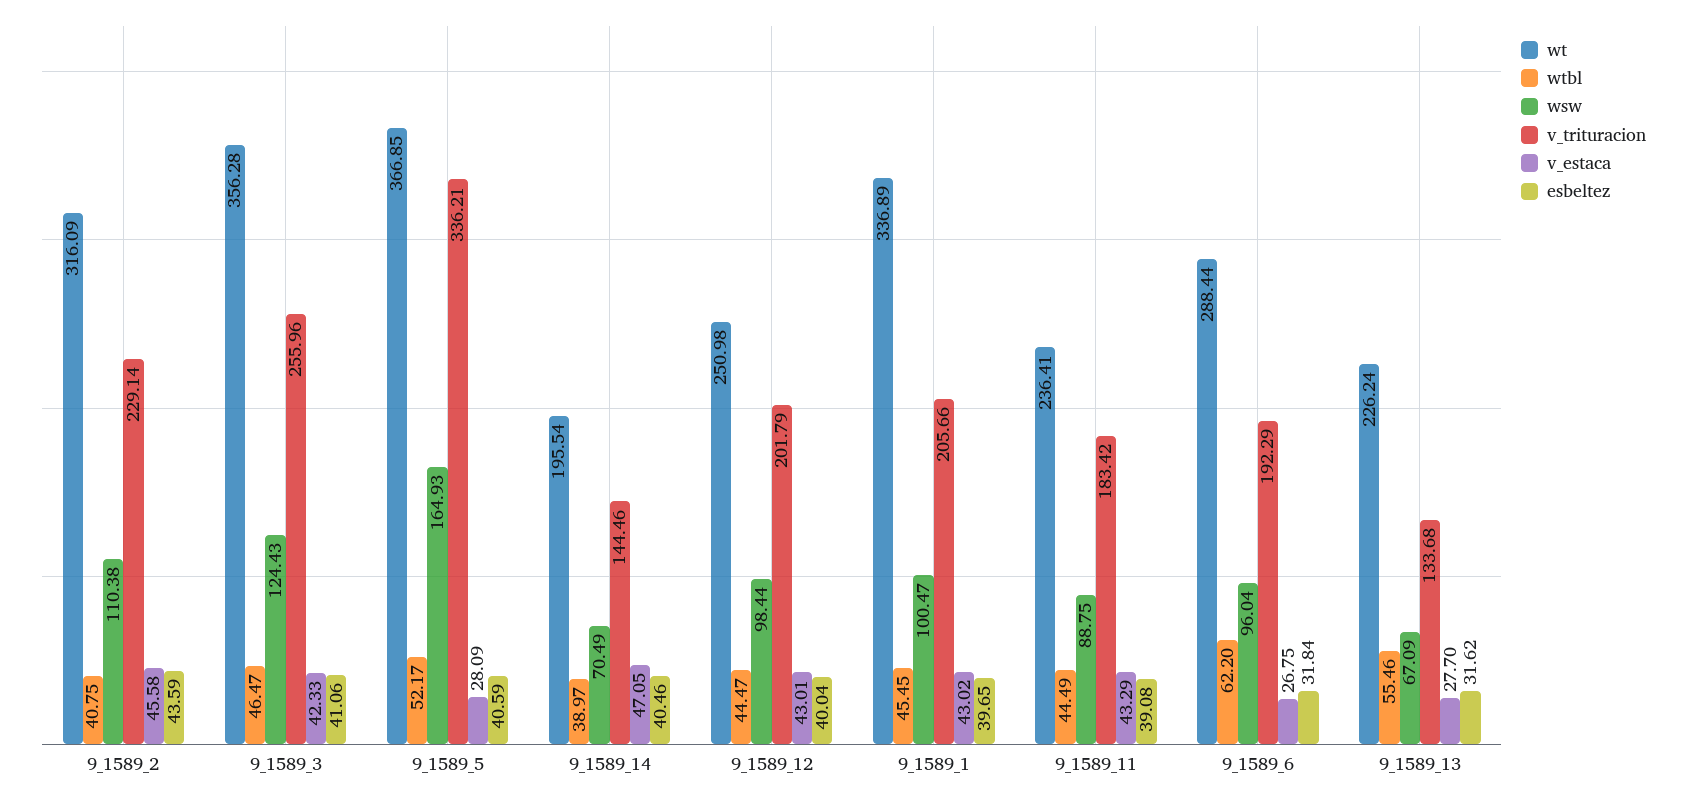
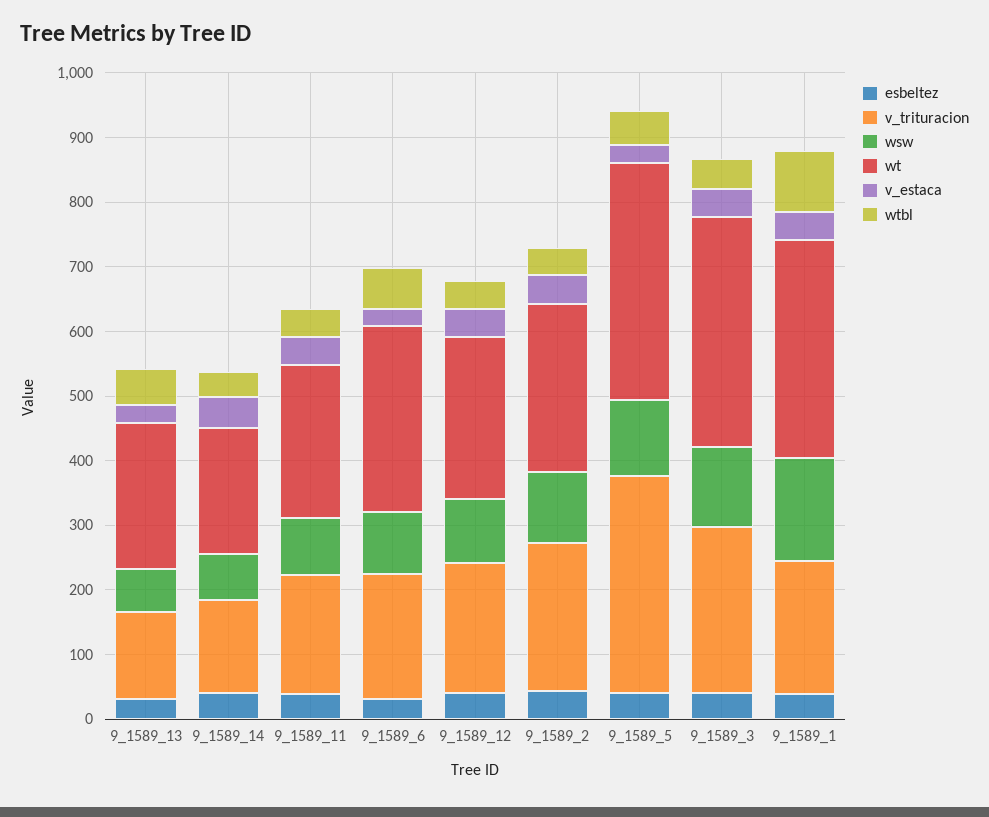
  {
    "wt": {
-     "9_1589_2": 316.09,
+     "9_1589_2": 260,
      "9_1589_3": 356.28,
      "9_1589_5": 366.85,
      "9_1589_14": 195.54,
      "9_1589_12": 250.98,
      "9_1589_1": 336.89,
      "9_1589_11": 236.41,
      "9_1589_6": 288.44,
      "9_1589_13": 226.24
    },
    "wtbl": {
      "9_1589_2": 40.75,
      "9_1589_3": 46.47,
      "9_1589_5": 52.17,
      "9_1589_14": 38.97,
      "9_1589_12": 44.47,
-     "9_1589_1": 45.45,
+     "9_1589_1": 100,
      "9_1589_11": 44.49,
      "9_1589_6": 62.2,
      "9_1589_13": 55.46
    },
    "wsw": {
      "9_1589_2": 110.38,
      "9_1589_3": 124.43,
-     "9_1589_5": 164.93,
+     "9_1589_5": 120,
      "9_1589_14": 70.49,
      "9_1589_12": 98.44,
-     "9_1589_1": 100.47,
+     "9_1589_1": 160,
      "9_1589_11": 88.75,
      "9_1589_6": 96.04,
      "9_1589_13": 67.09
    },
    "v_trituracion": {
      "9_1589_2": 229.14,
      "9_1589_3": 255.96,
      "9_1589_5": 336.21,
      "9_1589_14": 144.46,
      "9_1589_12": 201.79,
      "9_1589_1": 205.66,
      "9_1589_11": 183.42,
      "9_1589_6": 192.29,
      "9_1589_13": 133.68
    },
    "v_estaca": {
      "9_1589_2": 45.58,
      "9_1589_3": 42.33,
      "9_1589_5": 28.09,
      "9_1589_14": 47.05,
      "9_1589_12": 43.01,
      "9_1589_1": 43.02,
      "9_1589_11": 43.29,
      "9_1589_6": 26.75,
      "9_1589_13": 27.7
    },
    "esbeltez": {
      "9_1589_2": 43.59,
      "9_1589_3": 41.06,
      "9_1589_5": 40.59,
      "9_1589_14": 40.46,
      "9_1589_12": 40.04,
      "9_1589_1": 39.65,
      "9_1589_11": 39.08,
      "9_1589_6": 31.84,
      "9_1589_13": 31.62
    }
  }

